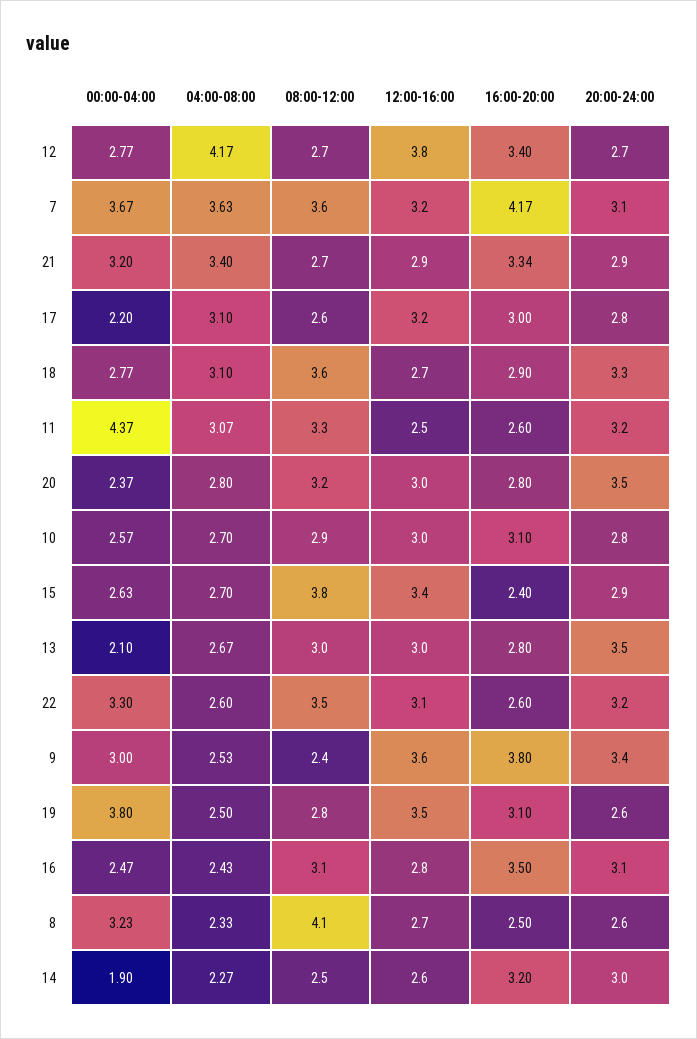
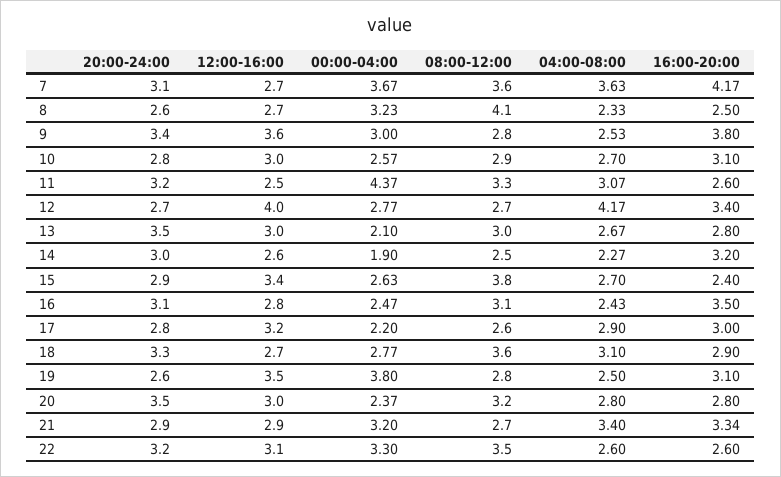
  {
    "00:00-04:00": {
      "12": 2.77,
      "7": 3.67,
      "21": 3.2,
      "17": 2.2,
      "18": 2.77,
      "11": 4.37,
      "20": 2.37,
      "10": 2.57,
      "15": 2.63,
      "13": 2.1,
      "22": 3.3,
      "9": 3,
      "19": 3.8,
      "16": 2.47,
      "8": 3.23,
      "14": 1.9
    },
    "04:00-08:00": {
      "12": 4.17,
      "7": 3.63,
      "21": 3.4,
-     "17": 3.1,
+     "17": 2.9,
      "18": 3.1,
      "11": 3.07,
      "20": 2.8,
      "10": 2.7,
      "15": 2.7,
      "13": 2.67,
      "22": 2.6,
      "9": 2.53,
      "19": 2.5,
      "16": 2.43,
      "8": 2.33,
      "14": 2.27
    },
    "08:00-12:00": {
      "12": 2.7,
      "7": 3.6,
      "21": 2.7,
      "17": 2.6,
      "18": 3.6,
      "11": 3.3,
      "20": 3.2,
      "10": 2.9,
      "15": 3.8,
      "13": 3,
      "22": 3.5,
-     "9": 2.4,
+     "9": 2.8,
      "19": 2.8,
      "16": 3.1,
      "8": 4.1,
      "14": 2.5
    },
    "12:00-16:00": {
-     "12": 3.8,
+     "12": 4,
-     "7": 3.2,
+     "7": 2.7,
      "21": 2.9,
      "17": 3.2,
      "18": 2.7,
      "11": 2.5,
      "20": 3,
      "10": 3,
      "15": 3.4,
      "13": 3,
      "22": 3.1,
      "9": 3.6,
      "19": 3.5,
      "16": 2.8,
      "8": 2.7,
      "14": 2.6
    },
    "16:00-20:00": {
      "12": 3.4,
      "7": 4.17,
      "21": 3.34,
      "17": 3,
      "18": 2.9,
      "11": 2.6,
      "20": 2.8,
      "10": 3.1,
      "15": 2.4,
      "13": 2.8,
      "22": 2.6,
      "9": 3.8,
      "19": 3.1,
      "16": 3.5,
      "8": 2.5,
      "14": 3.2
    },
    "20:00-24:00": {
      "12": 2.7,
      "7": 3.1,
      "21": 2.9,
      "17": 2.8,
      "18": 3.3,
      "11": 3.2,
      "20": 3.5,
      "10": 2.8,
      "15": 2.9,
      "13": 3.5,
      "22": 3.2,
      "9": 3.4,
      "19": 2.6,
      "16": 3.1,
      "8": 2.6,
      "14": 3
    }
  }

